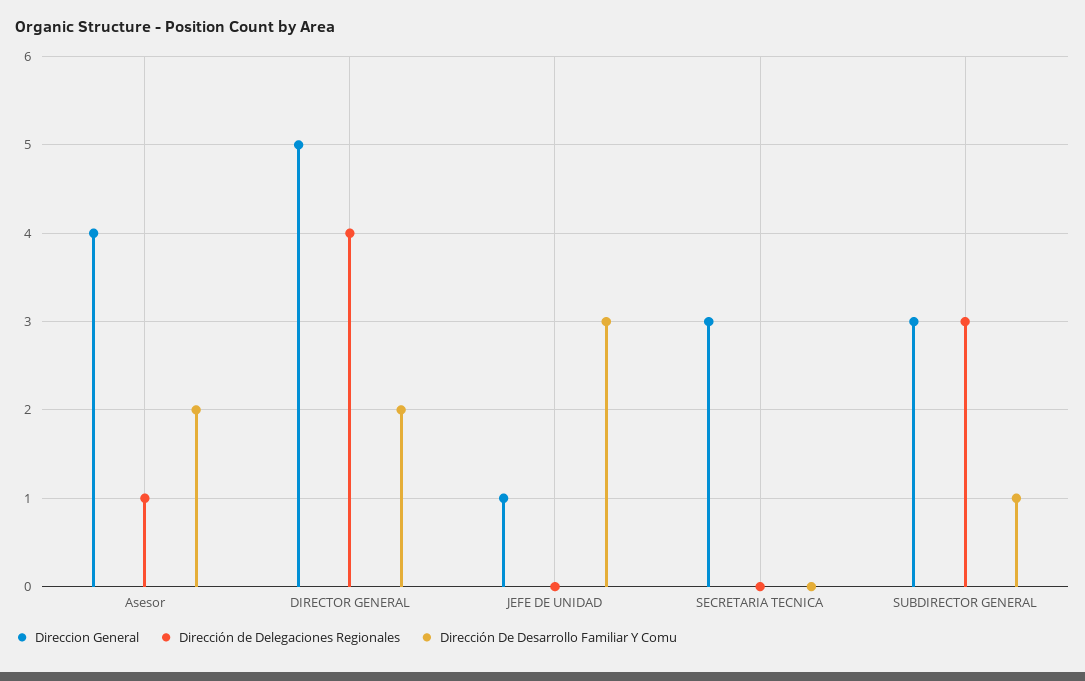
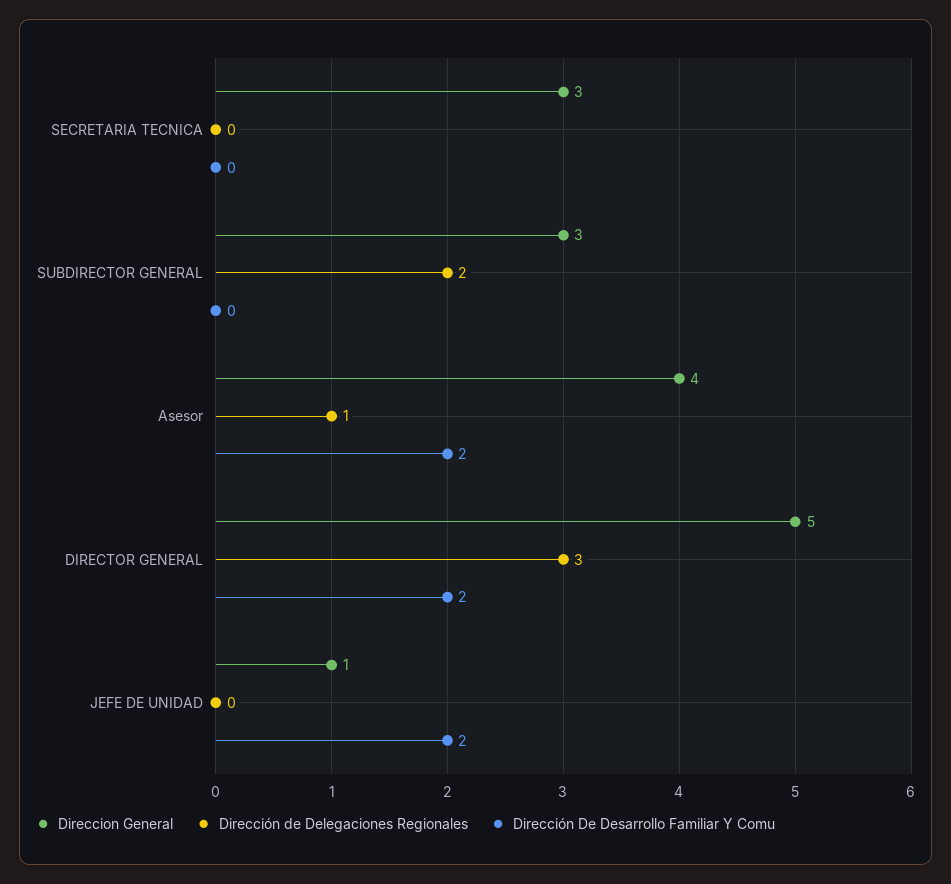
  {
    "Direccion General": {
      "Asesor": 4,
      "DIRECTOR GENERAL": 5,
      "JEFE DE UNIDAD": 1,
      "SECRETARIA TECNICA": 3,
      "SUBDIRECTOR GENERAL": 3
    },
    "Dirección de Delegaciones Regionales": {
      "Asesor": 1,
-     "DIRECTOR GENERAL": 4,
+     "DIRECTOR GENERAL": 3,
      "JEFE DE UNIDAD": 0,
      "SECRETARIA TECNICA": 0,
-     "SUBDIRECTOR GENERAL": 3
+     "SUBDIRECTOR GENERAL": 2
    },
    "Dirección De Desarrollo Familiar Y Comu": {
      "Asesor": 2,
      "DIRECTOR GENERAL": 2,
-     "JEFE DE UNIDAD": 3,
+     "JEFE DE UNIDAD": 2,
      "SECRETARIA TECNICA": 0,
-     "SUBDIRECTOR GENERAL": 1
+     "SUBDIRECTOR GENERAL": 0
    }
  }

